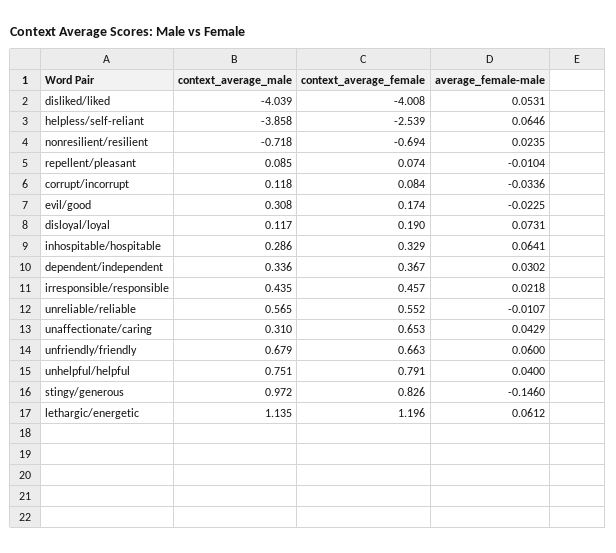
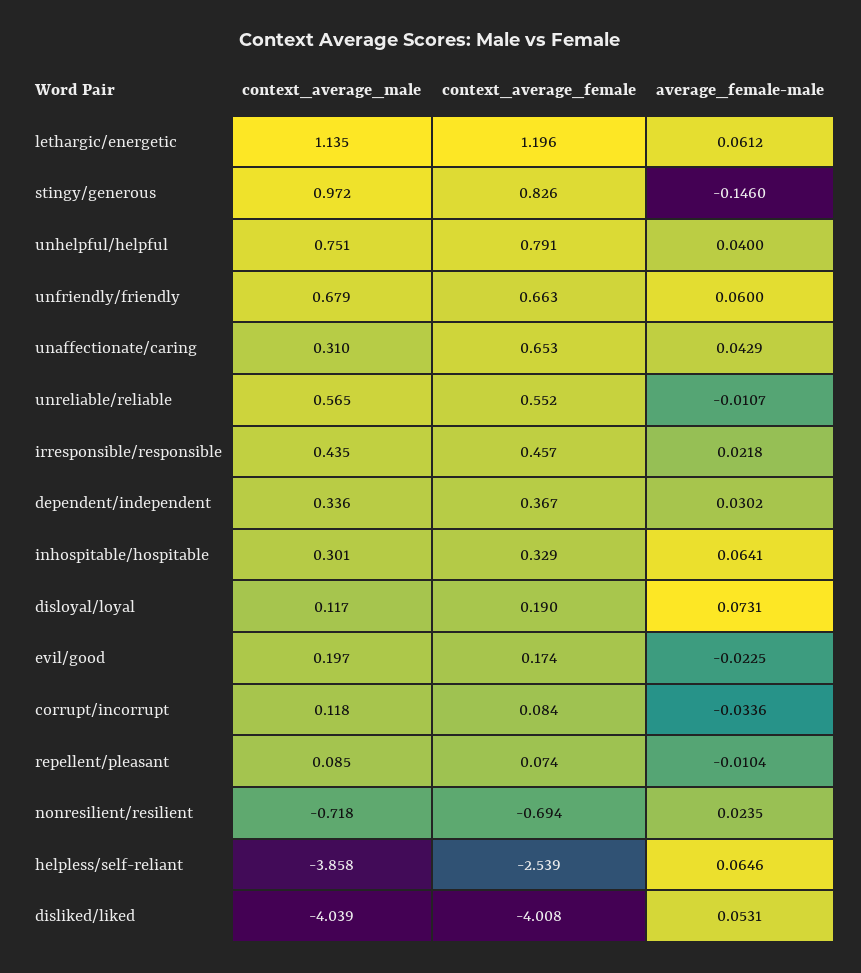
  {
    "context_average_male": {
      "disliked/liked": -4.039,
      "helpless/self-reliant": -3.858,
      "nonresilient/resilient": -0.718,
      "repellent/pleasant": 0.085,
      "corrupt/incorrupt": 0.118,
-     "evil/good": 0.308,
+     "evil/good": 0.197,
      "disloyal/loyal": 0.117,
-     "inhospitable/hospitable": 0.286,
+     "inhospitable/hospitable": 0.301,
      "dependent/independent": 0.336,
      "irresponsible/responsible": 0.435,
      "unreliable/reliable": 0.565,
      "unaffectionate/caring": 0.31,
      "unfriendly/friendly": 0.679,
      "unhelpful/helpful": 0.751,
      "stingy/generous": 0.972,
      "lethargic/energetic": 1.135
    },
    "context_average_female": {
      "disliked/liked": -4.008,
      "helpless/self-reliant": -2.539,
      "nonresilient/resilient": -0.694,
      "repellent/pleasant": 0.074,
      "corrupt/incorrupt": 0.084,
      "evil/good": 0.174,
      "disloyal/loyal": 0.19,
      "inhospitable/hospitable": 0.329,
      "dependent/independent": 0.367,
      "irresponsible/responsible": 0.457,
      "unreliable/reliable": 0.552,
      "unaffectionate/caring": 0.653,
      "unfriendly/friendly": 0.663,
      "unhelpful/helpful": 0.791,
      "stingy/generous": 0.826,
      "lethargic/energetic": 1.196
    },
    "average_female-male": {
      "disliked/liked": 0.0531,
      "helpless/self-reliant": 0.0646,
      "nonresilient/resilient": 0.0235,
      "repellent/pleasant": -0.0104,
      "corrupt/incorrupt": -0.0336,
      "evil/good": -0.0225,
      "disloyal/loyal": 0.0731,
      "inhospitable/hospitable": 0.0641,
      "dependent/independent": 0.0302,
      "irresponsible/responsible": 0.0218,
      "unreliable/reliable": -0.0107,
      "unaffectionate/caring": 0.0429,
      "unfriendly/friendly": 0.06,
      "unhelpful/helpful": 0.04,
      "stingy/generous": -0.146,
      "lethargic/energetic": 0.0612
    }
  }

